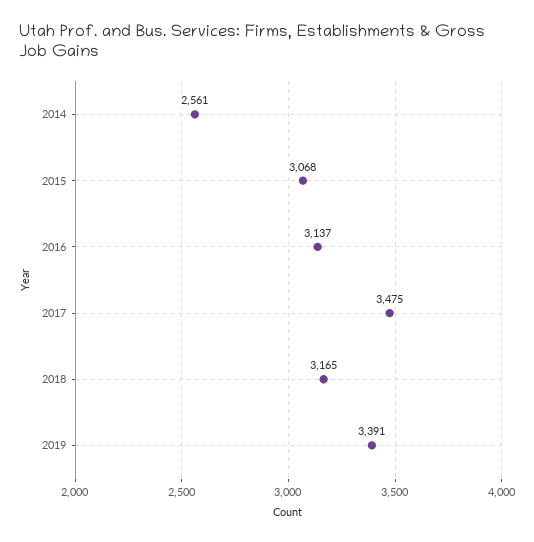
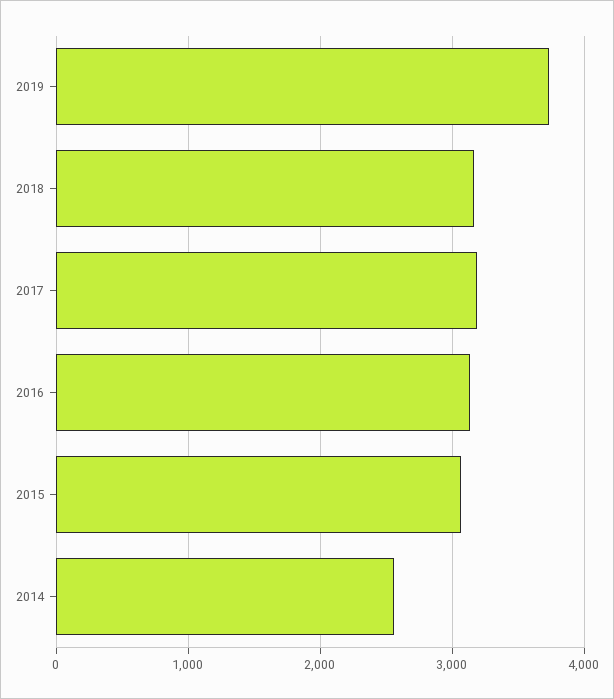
  {
    "2014": 2561,
    "2015": 3068,
    "2016": 3137,
-   "2017": 3475,
+   "2017": 3200,
    "2018": 3165,
-   "2019": 3391
+   "2019": 3700
  }

